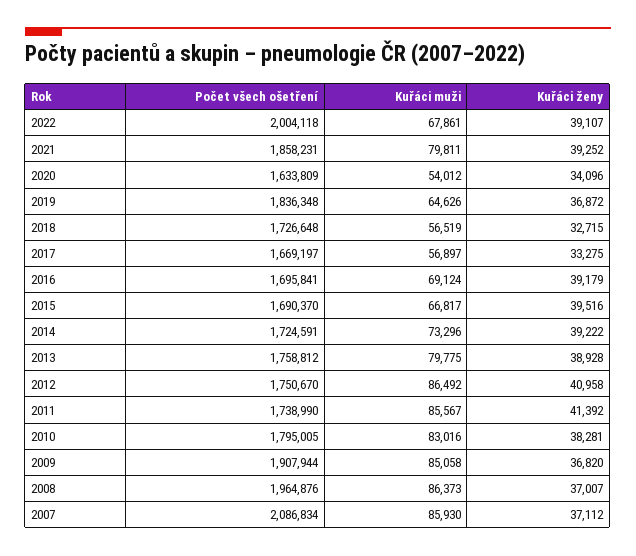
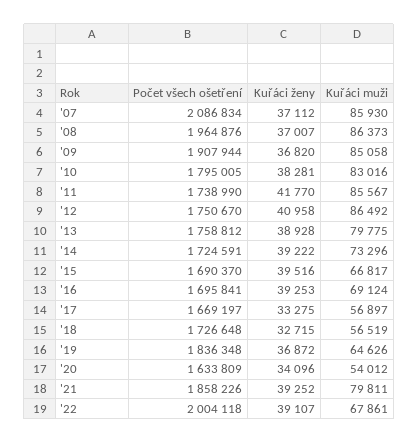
  {
    "Počet všech ošetření": {
      "2022": 2004118,
-     "2021": 1858231,
+     "2021": 1858226,
      "2020": 1633809,
      "2019": 1836348,
      "2018": 1726648,
      "2017": 1669197,
      "2016": 1695841,
      "2015": 1690370,
      "2014": 1724591,
      "2013": 1758812,
      "2012": 1750670,
      "2011": 1738990,
      "2010": 1795005,
      "2009": 1907944,
      "2008": 1964876,
      "2007": 2086834
    },
    "Kuřáci muži": {
      "2022": 67861,
      "2021": 79811,
      "2020": 54012,
      "2019": 64626,
      "2018": 56519,
      "2017": 56897,
      "2016": 69124,
      "2015": 66817,
      "2014": 73296,
      "2013": 79775,
      "2012": 86492,
      "2011": 85567,
      "2010": 83016,
      "2009": 85058,
      "2008": 86373,
      "2007": 85930
    },
    "Kuřáci ženy": {
      "2022": 39107,
      "2021": 39252,
      "2020": 34096,
      "2019": 36872,
      "2018": 32715,
      "2017": 33275,
-     "2016": 39179,
+     "2016": 39253,
      "2015": 39516,
      "2014": 39222,
      "2013": 38928,
      "2012": 40958,
-     "2011": 41392,
+     "2011": 41770,
      "2010": 38281,
      "2009": 36820,
      "2008": 37007,
      "2007": 37112
    }
  }

